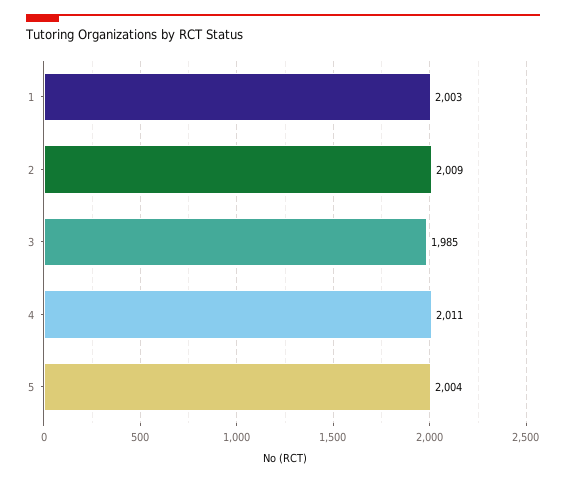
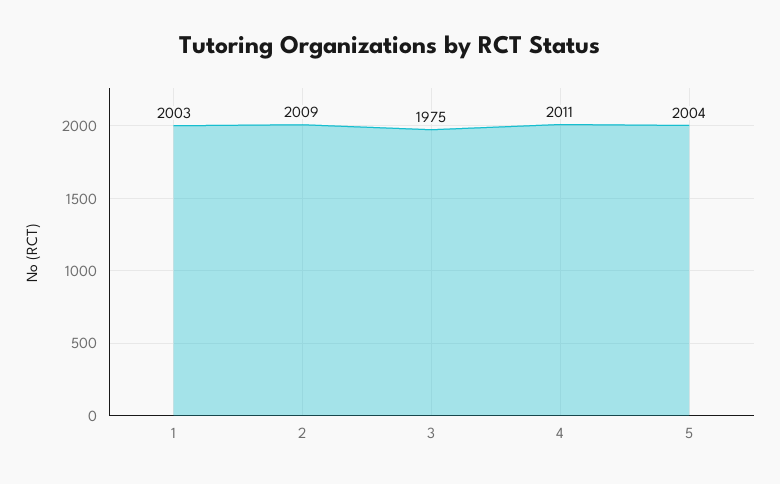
  {
    "1": 2003,
    "2": 2009,
-   "3": 1985,
+   "3": 1975,
    "4": 2011,
    "5": 2004
  }

